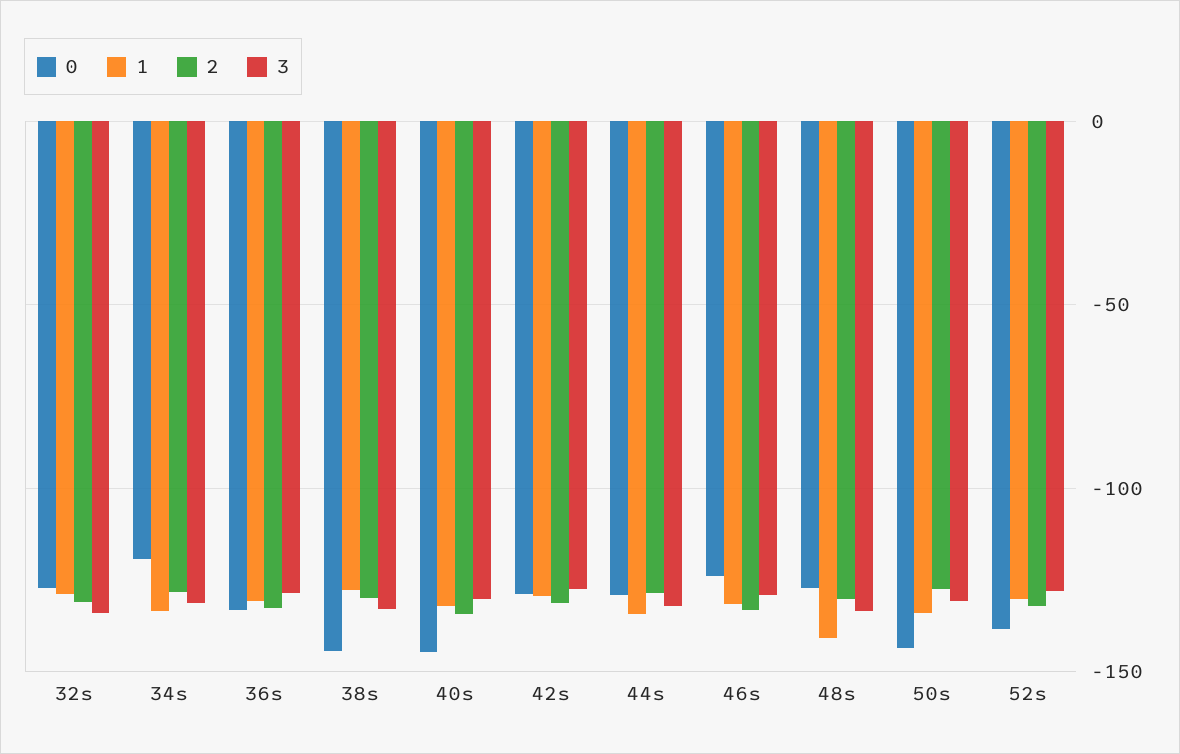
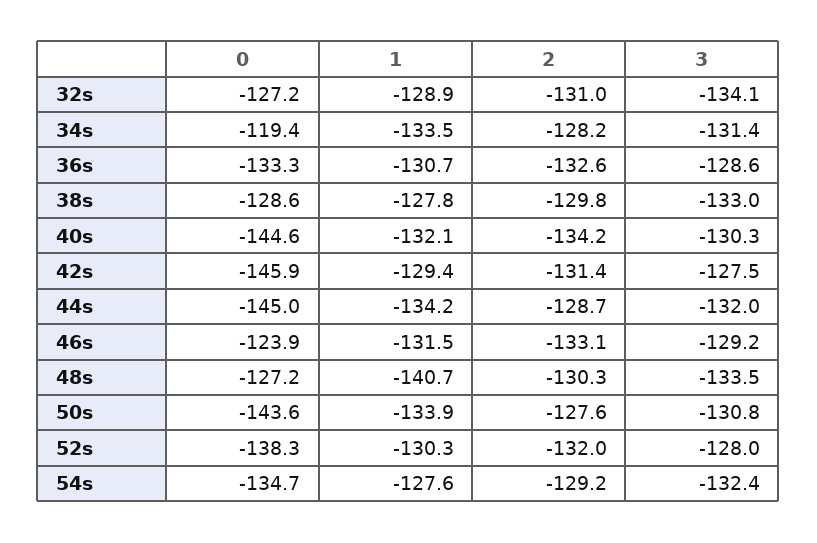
  {
    "0": {
      "32s": -127.2,
      "34s": -119.4,
      "36s": -133.3,
-     "38s": -145,
+     "38s": -128.6,
      "40s": -144.6,
-     "42s": -130,
+     "42s": -145.9,
-     "44s": -130,
+     "44s": -145,
      "46s": -123.9,
      "48s": -127.2,
      "50s": -143.6,
-     "52s": -138.3
+     "52s": -138.3,
+     "54s": -134.7
    },
    "1": {
      "32s": -128.9,
      "34s": -133.5,
      "36s": -130.7,
      "38s": -127.8,
      "40s": -132.1,
      "42s": -129.4,
      "44s": -134.2,
      "46s": -131.5,
      "48s": -140.7,
      "50s": -133.9,
-     "52s": -130.3
+     "52s": -130.3,
+     "54s": -127.6
    },
    "2": {
      "32s": -131,
      "34s": -128.2,
      "36s": -132.6,
      "38s": -129.8,
      "40s": -134.2,
      "42s": -131.4,
      "44s": -128.7,
      "46s": -133.1,
      "48s": -130.3,
      "50s": -127.6,
-     "52s": -132
+     "52s": -132,
+     "54s": -129.2
    },
    "3": {
      "32s": -134.1,
      "34s": -131.4,
      "36s": -128.6,
      "38s": -133,
      "40s": -130.3,
      "42s": -127.5,
      "44s": -132,
      "46s": -129.2,
      "48s": -133.5,
      "50s": -130.8,
-     "52s": -128
+     "52s": -128,
+     "54s": -132.4
    }
  }

